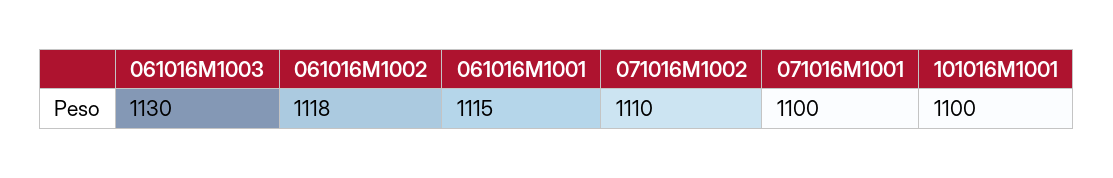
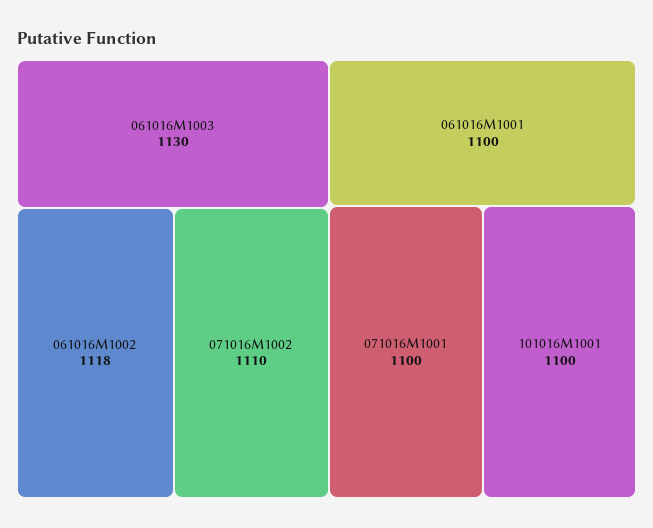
  {
    "061016M1003": 1130,
    "061016M1002": 1118,
-   "061016M1001": 1115,
+   "061016M1001": 1100,
    "071016M1002": 1110,
    "071016M1001": 1100,
    "101016M1001": 1100
  }

